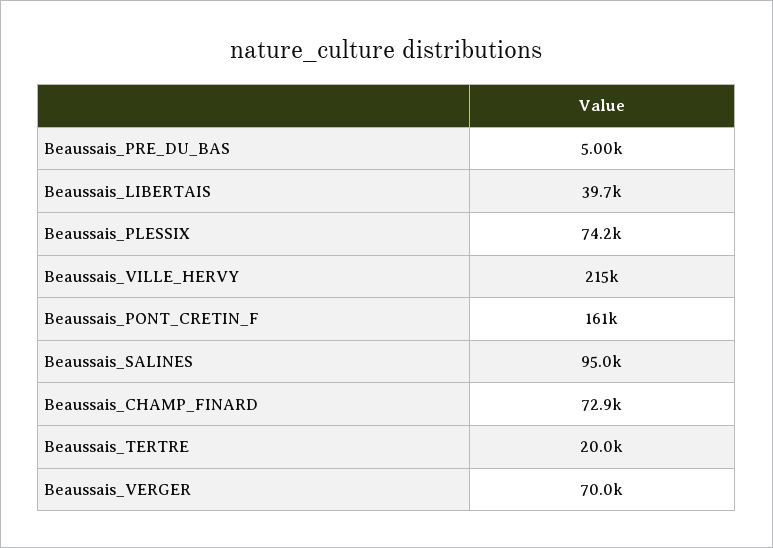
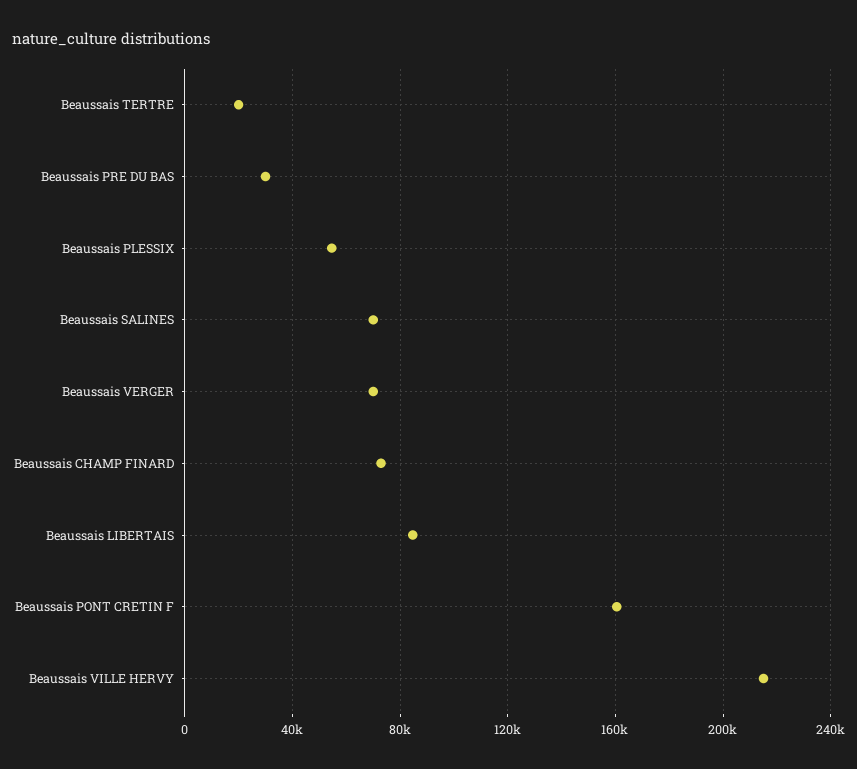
  {
-   "Beaussais_PRE_DU_BAS": 5000,
+   "Beaussais_PRE_DU_BAS": 30000,
-   "Beaussais_LIBERTAIS": 39700,
+   "Beaussais_LIBERTAIS": 85000,
-   "Beaussais_PLESSIX": 74200,
+   "Beaussais_PLESSIX": 55000,
    "Beaussais_VILLE_HERVY": 215000,
    "Beaussais_PONT_CRETIN_F": 161000,
-   "Beaussais_SALINES": 95000,
+   "Beaussais_SALINES": 70000,
    "Beaussais_CHAMP_FINARD": 72900,
    "Beaussais_TERTRE": 20000,
    "Beaussais_VERGER": 70000
  }

